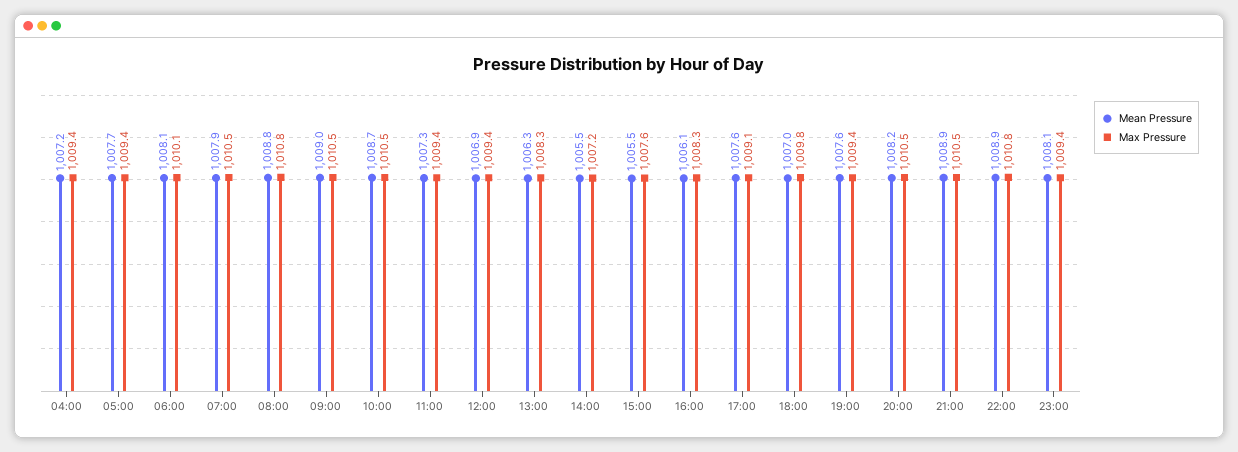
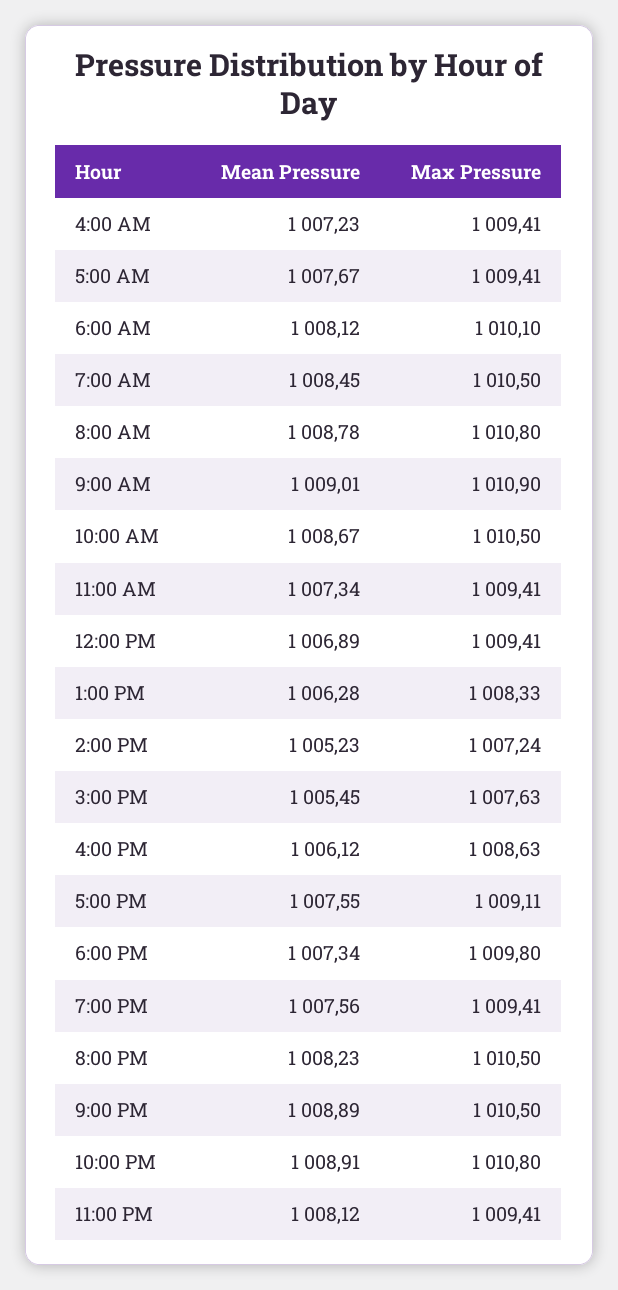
  {
    "Mean Pressure": {
      "04:00": 1007.23,
      "05:00": 1007.67,
      "06:00": 1008.12,
-     "07:00": 1007.9,
+     "07:00": 1008.45,
      "08:00": 1008.78,
      "09:00": 1009.01,
      "10:00": 1008.67,
      "11:00": 1007.34,
      "12:00": 1006.89,
      "13:00": 1006.28,
-     "14:00": 1005.5,
+     "14:00": 1005.23,
      "15:00": 1005.45,
      "16:00": 1006.12,
      "17:00": 1007.55,
-     "18:00": 1007,
+     "18:00": 1007.34,
      "19:00": 1007.56,
      "20:00": 1008.23,
      "21:00": 1008.89,
      "22:00": 1008.91,
      "23:00": 1008.12
    },
    "Max Pressure": {
      "04:00": 1009.41,
      "05:00": 1009.41,
      "06:00": 1010.1,
      "07:00": 1010.5,
      "08:00": 1010.8,
-     "09:00": 1010.5,
+     "09:00": 1010.9,
      "10:00": 1010.5,
      "11:00": 1009.41,
      "12:00": 1009.41,
      "13:00": 1008.33,
      "14:00": 1007.24,
      "15:00": 1007.63,
-     "16:00": 1008.3,
+     "16:00": 1008.63,
      "17:00": 1009.11,
      "18:00": 1009.8,
      "19:00": 1009.41,
      "20:00": 1010.5,
      "21:00": 1010.5,
      "22:00": 1010.8,
      "23:00": 1009.41
    }
  }

